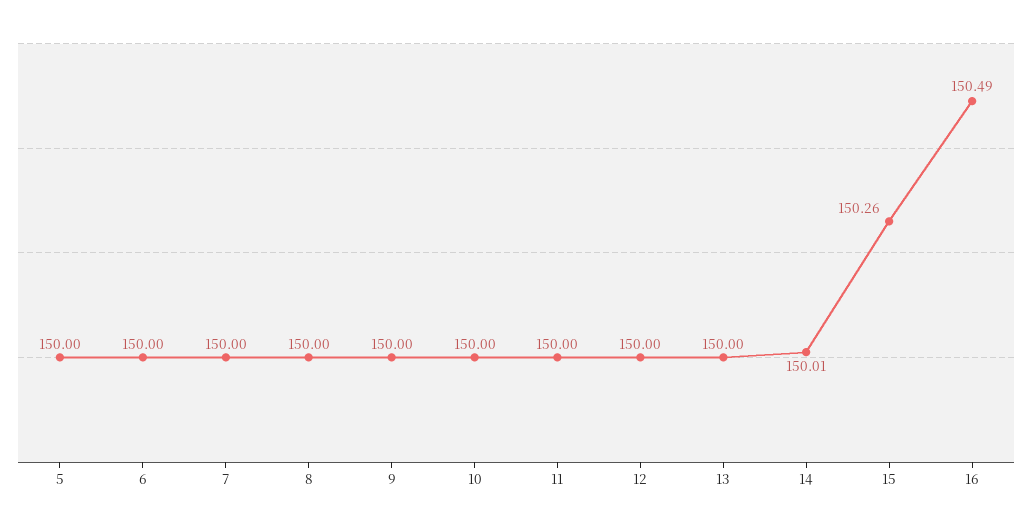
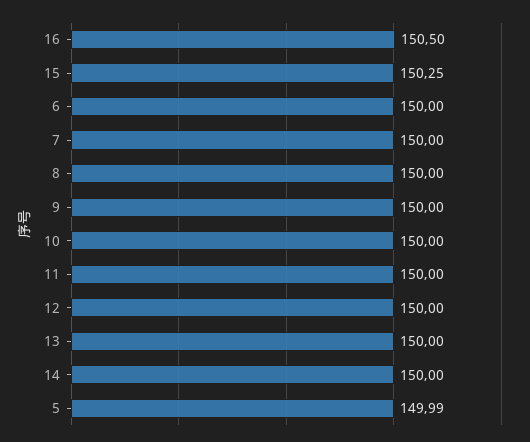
  {
-   "5": 150,
+   "5": 149.99,
    "6": 150,
    "7": 150,
    "8": 150,
    "9": 150,
    "10": 150,
    "11": 150,
    "12": 150,
    "13": 150,
-   "14": 150.01,
+   "14": 150,
-   "15": 150.26,
+   "15": 150.25,
-   "16": 150.49
+   "16": 150.5
  }

